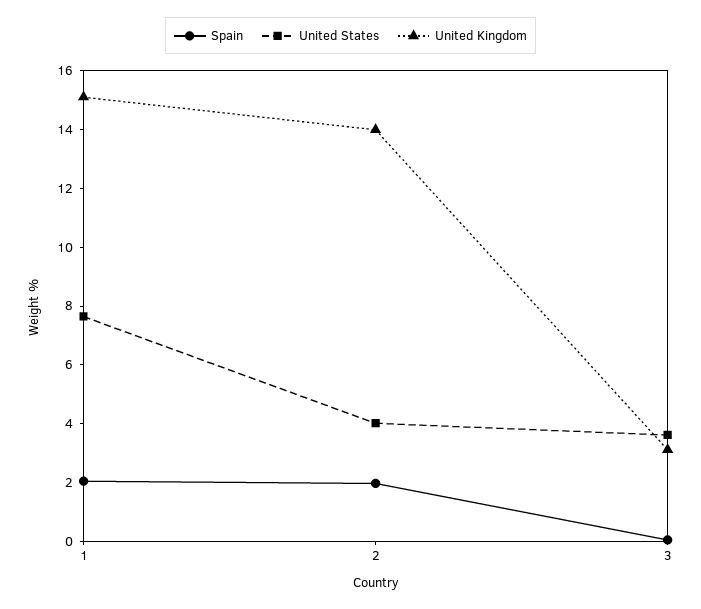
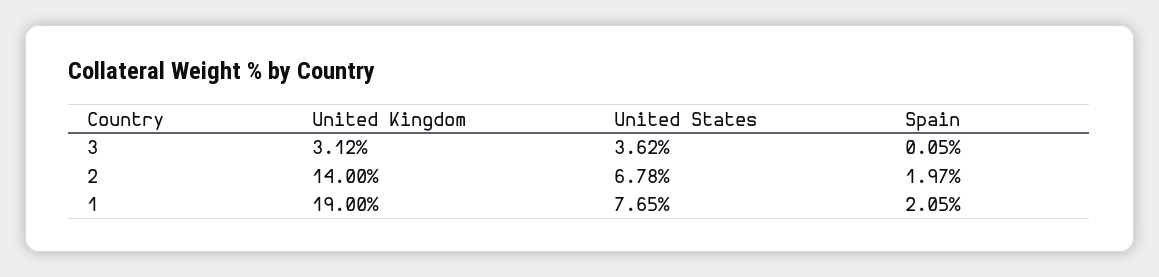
  {
    "Spain": {
      "1": 2.05,
      "2": 1.97,
      "3": 0.05
    },
    "United States": {
      "1": 7.65,
-     "2": 4,
+     "2": 6.78,
      "3": 3.62
    },
    "United Kingdom": {
-     "1": 15,
+     "1": 19,
      "2": 14,
      "3": 3.12
    }
  }

